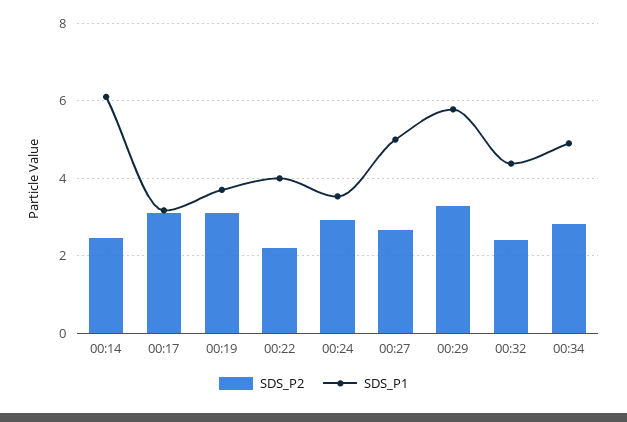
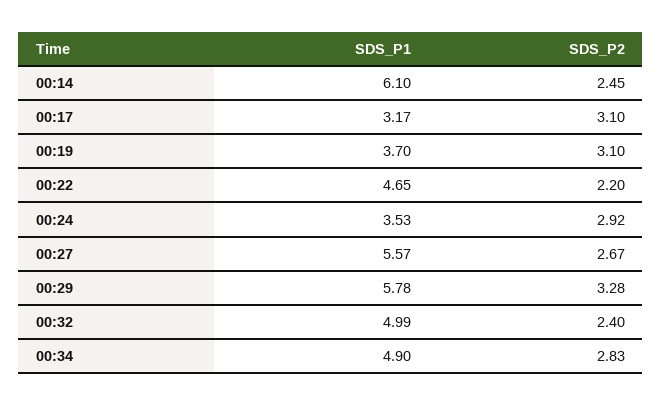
  {
    "SDS_P2": {
      "00:14": 2.45,
      "00:17": 3.1,
      "00:19": 3.1,
      "00:22": 2.2,
      "00:24": 2.92,
      "00:27": 2.67,
      "00:29": 3.28,
      "00:32": 2.4,
      "00:34": 2.83
    },
    "SDS_P1": {
      "00:14": 6.1,
      "00:17": 3.17,
      "00:19": 3.7,
-     "00:22": 4,
+     "00:22": 4.65,
      "00:24": 3.53,
-     "00:27": 5,
+     "00:27": 5.57,
      "00:29": 5.78,
-     "00:32": 4.4,
+     "00:32": 4.99,
      "00:34": 4.9
    }
  }

